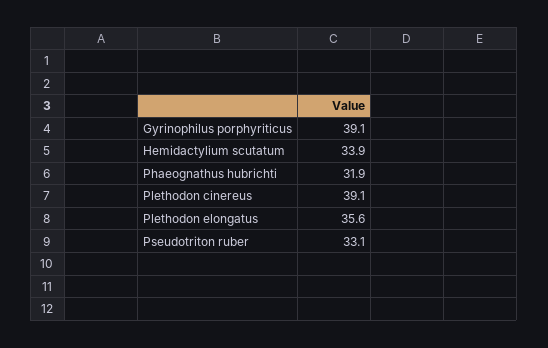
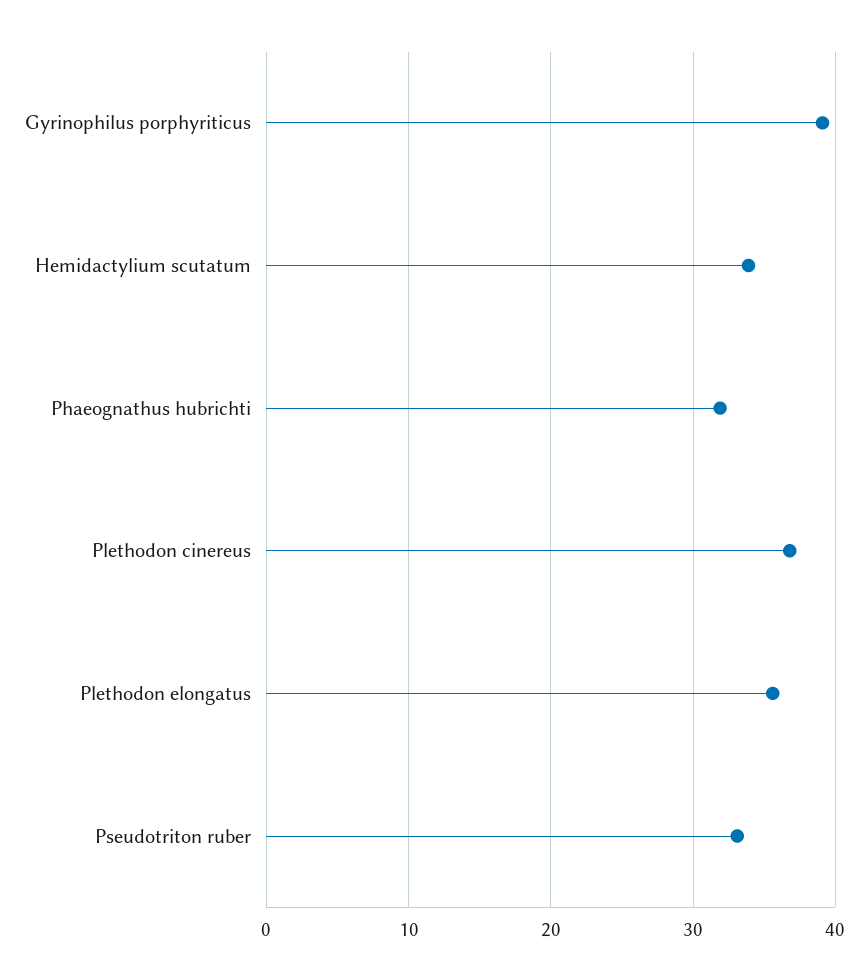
  {
    "Gyrinophilus porphyriticus": 39.1,
    "Hemidactylium scutatum": 33.9,
    "Phaeognathus hubrichti": 31.9,
-   "Plethodon cinereus": 39.1,
+   "Plethodon cinereus": 37,
    "Plethodon elongatus": 35.6,
    "Pseudotriton ruber": 33.1
  }

